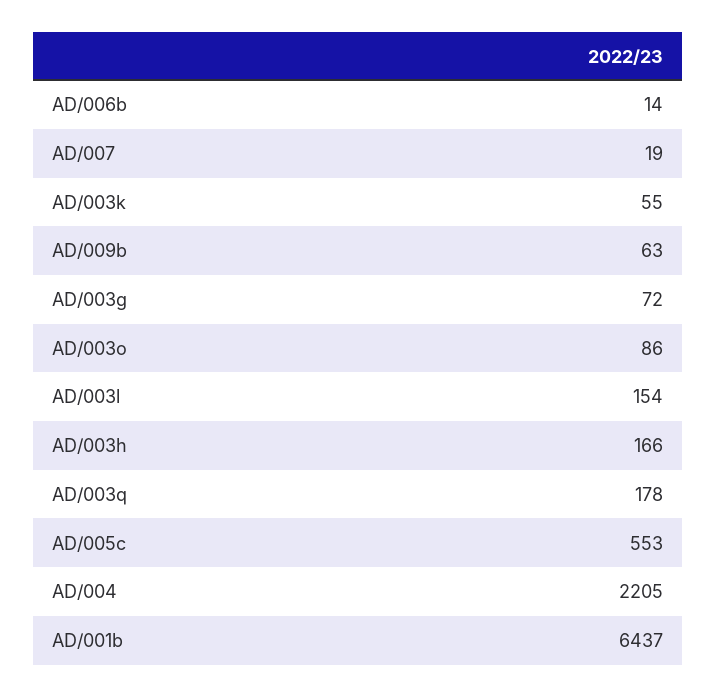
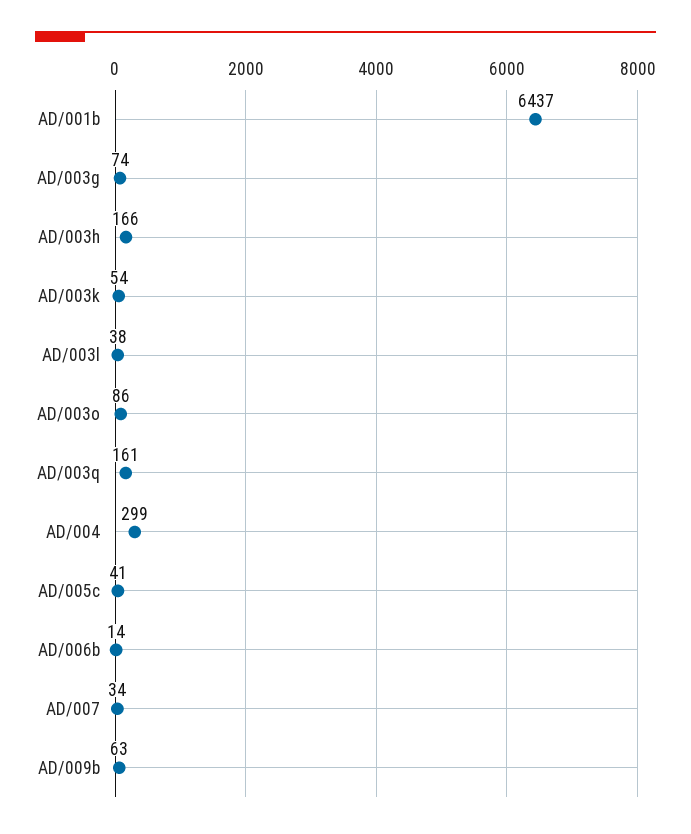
  {
    "AD/006b": 14,
-   "AD/007": 19,
+   "AD/007": 34,
-   "AD/003k": 55,
+   "AD/003k": 54,
    "AD/009b": 63,
-   "AD/003g": 72,
+   "AD/003g": 74,
    "AD/003o": 86,
-   "AD/003l": 154,
+   "AD/003l": 38,
    "AD/003h": 166,
-   "AD/003q": 178,
+   "AD/003q": 161,
-   "AD/005c": 553,
+   "AD/005c": 41,
-   "AD/004": 2205,
+   "AD/004": 299,
    "AD/001b": 6437
  }

